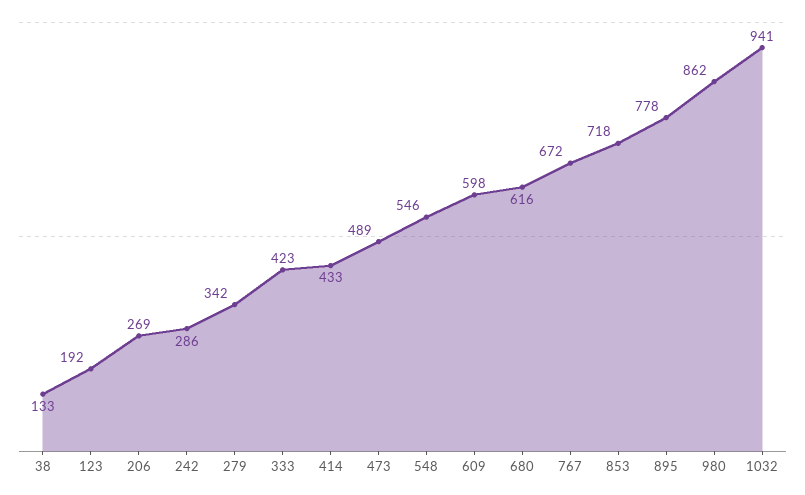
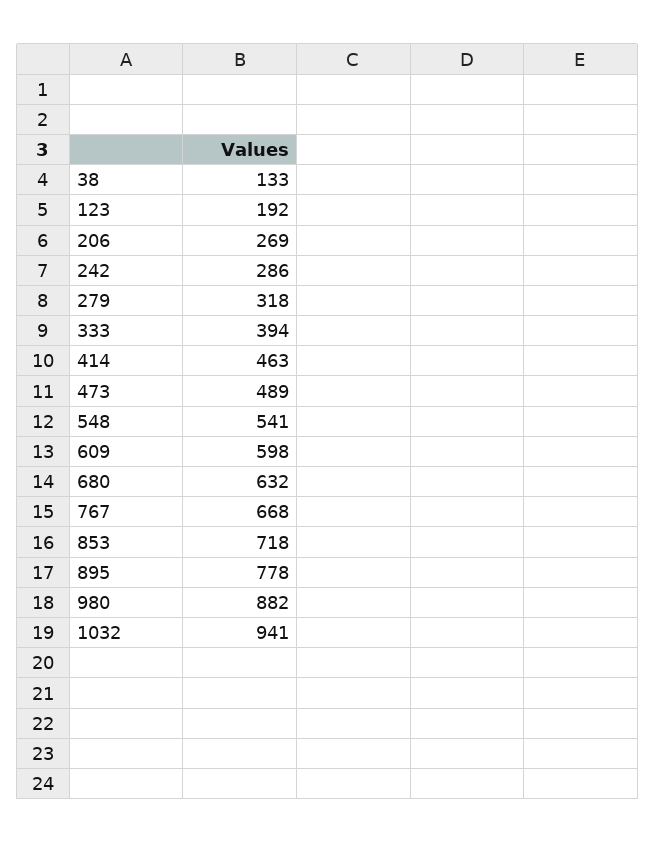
  {
    "38": 133,
    "123": 192,
    "206": 269,
    "242": 286,
-   "279": 342,
+   "279": 318,
-   "333": 423,
+   "333": 394,
-   "414": 433,
+   "414": 463,
    "473": 489,
-   "548": 546,
+   "548": 541,
    "609": 598,
-   "680": 616,
+   "680": 632,
-   "767": 672,
+   "767": 668,
    "853": 718,
    "895": 778,
-   "980": 862,
+   "980": 882,
    "1032": 941
  }

